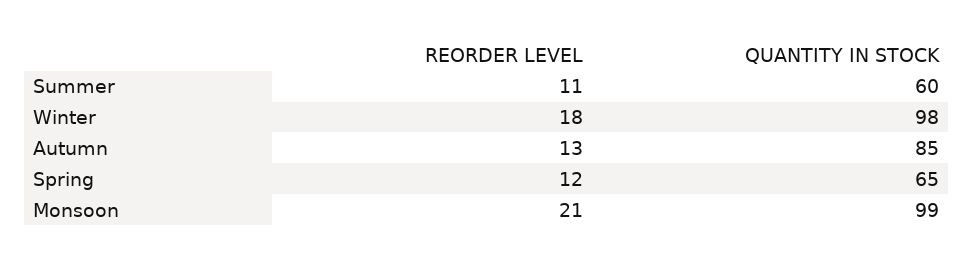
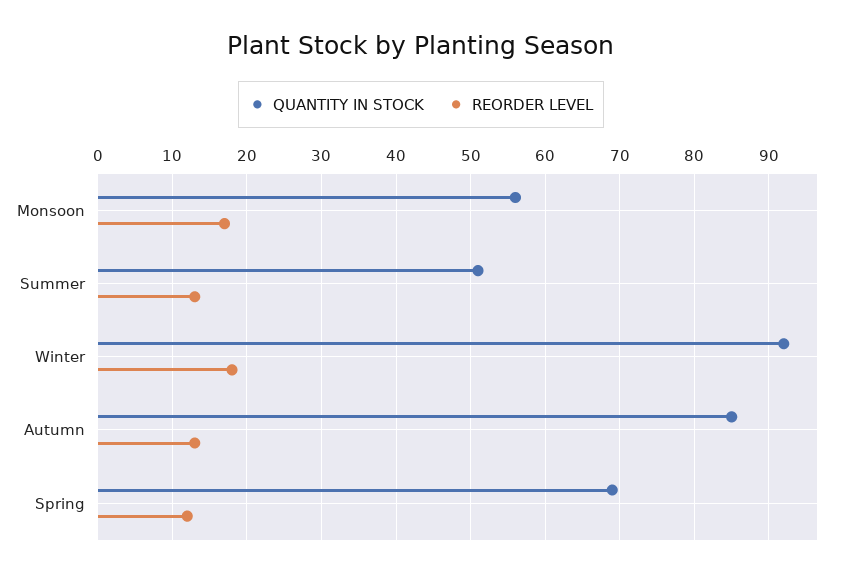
  {
    "REORDER LEVEL": {
-     "Summer": 11,
+     "Summer": 13,
      "Winter": 18,
      "Autumn": 13,
      "Spring": 12,
-     "Monsoon": 21
+     "Monsoon": 17
    },
    "QUANTITY IN STOCK": {
-     "Summer": 60,
+     "Summer": 51,
-     "Winter": 98,
+     "Winter": 92,
      "Autumn": 85,
-     "Spring": 65,
+     "Spring": 69,
-     "Monsoon": 99
+     "Monsoon": 56
    }
  }

